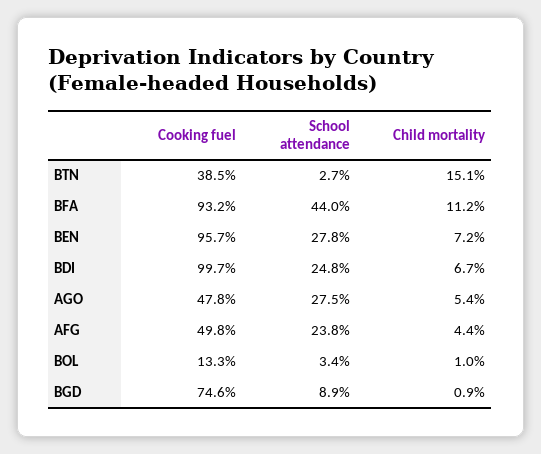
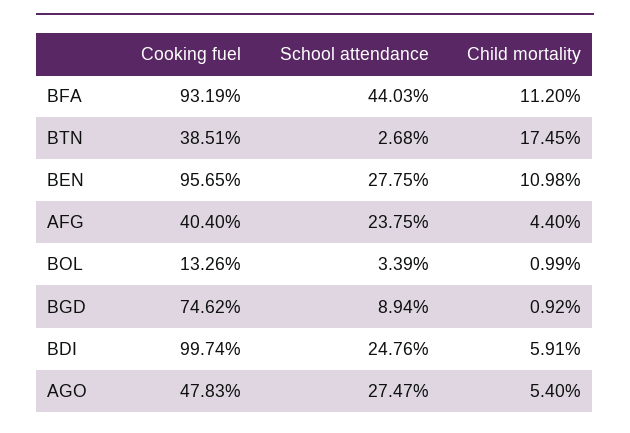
  {
    "Cooking fuel": {
      "BTN": 38.51,
      "BFA": 93.19,
      "BEN": 95.65,
      "BDI": 99.74,
      "AGO": 47.83,
-     "AFG": 49.8,
+     "AFG": 40.4,
      "BOL": 13.26,
      "BGD": 74.62
    },
    "School attendance": {
      "BTN": 2.68,
      "BFA": 44.03,
      "BEN": 27.75,
      "BDI": 24.76,
      "AGO": 27.47,
      "AFG": 23.75,
      "BOL": 3.39,
      "BGD": 8.94
    },
    "Child mortality": {
-     "BTN": 15.1,
+     "BTN": 17.45,
      "BFA": 11.2,
-     "BEN": 7.2,
+     "BEN": 10.98,
-     "BDI": 6.7,
+     "BDI": 5.91,
      "AGO": 5.4,
      "AFG": 4.4,
      "BOL": 0.99,
      "BGD": 0.92
    }
  }

